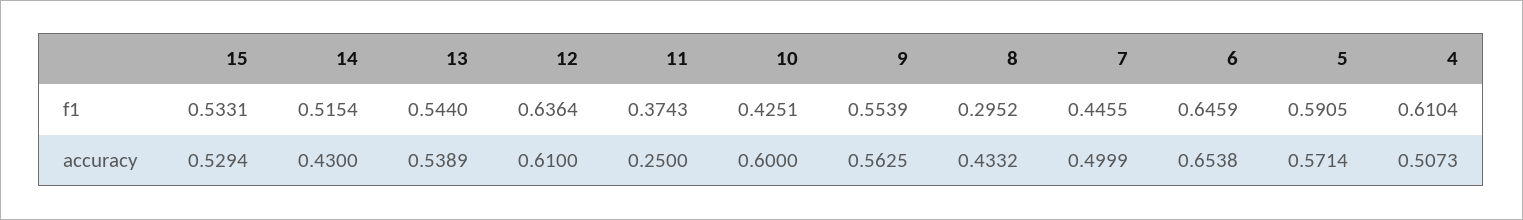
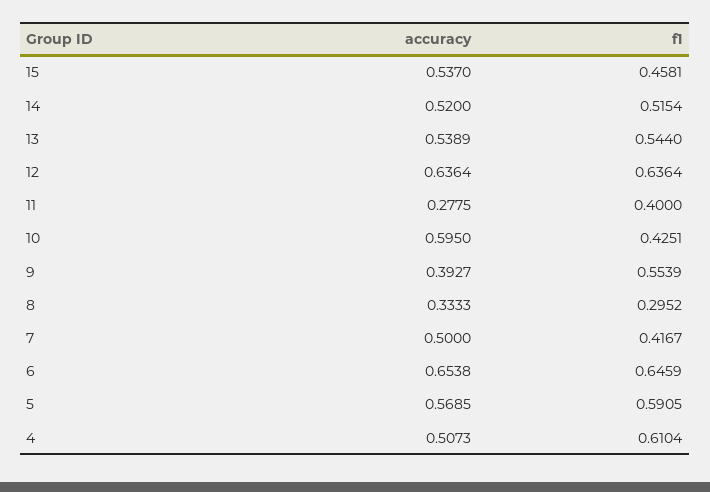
  {
    "15": {
-     "f1": 0.5331,
+     "f1": 0.4581,
-     "accuracy": 0.5294
+     "accuracy": 0.537
    },
    "14": {
      "f1": 0.5154,
-     "accuracy": 0.43
+     "accuracy": 0.52
    },
    "13": {
      "f1": 0.544,
      "accuracy": 0.5389
    },
    "12": {
      "f1": 0.6364,
-     "accuracy": 0.61
+     "accuracy": 0.6364
    },
    "11": {
-     "f1": 0.3743,
+     "f1": 0.4,
-     "accuracy": 0.25
+     "accuracy": 0.2775
    },
    "10": {
      "f1": 0.4251,
-     "accuracy": 0.6
+     "accuracy": 0.595
    },
    "9": {
      "f1": 0.5539,
-     "accuracy": 0.5625
+     "accuracy": 0.3927
    },
    "8": {
      "f1": 0.2952,
-     "accuracy": 0.4332
+     "accuracy": 0.3333
    },
    "7": {
-     "f1": 0.4455,
+     "f1": 0.4167,
-     "accuracy": 0.4999
+     "accuracy": 0.5
    },
    "6": {
      "f1": 0.6459,
      "accuracy": 0.6538
    },
    "5": {
      "f1": 0.5905,
-     "accuracy": 0.5714
+     "accuracy": 0.5685
    },
    "4": {
      "f1": 0.6104,
      "accuracy": 0.5073
    }
  }

